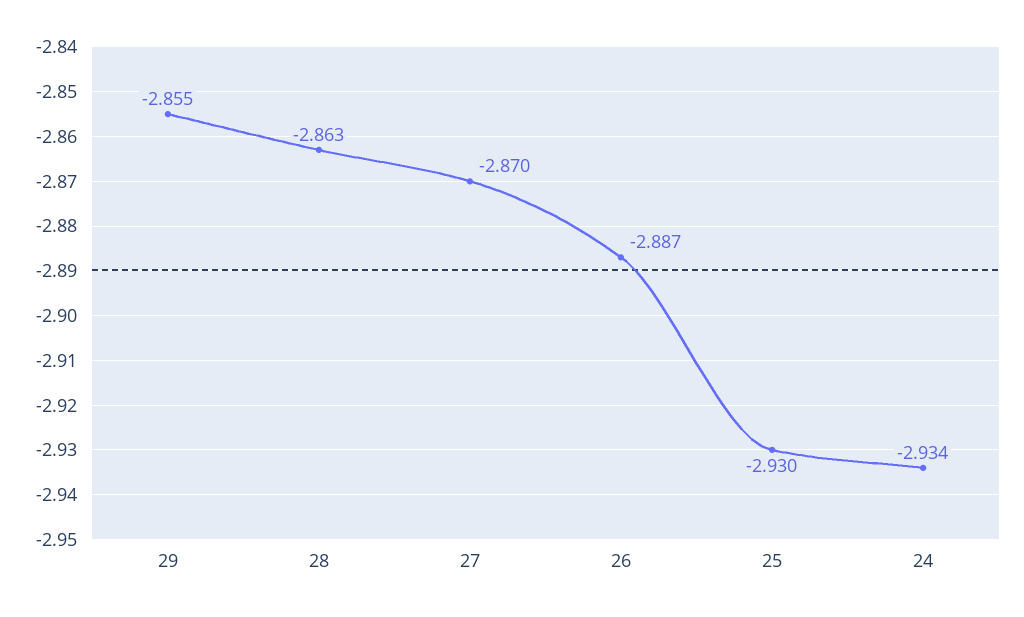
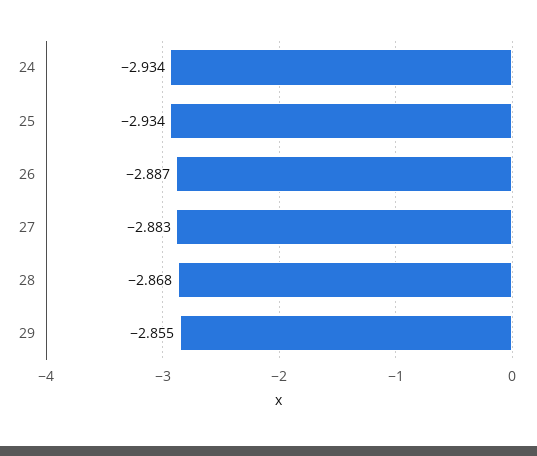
  {
    "29": -2.855,
-   "28": -2.863,
+   "28": -2.868,
-   "27": -2.87,
+   "27": -2.883,
    "26": -2.887,
-   "25": -2.93,
+   "25": -2.934,
    "24": -2.934
  }

